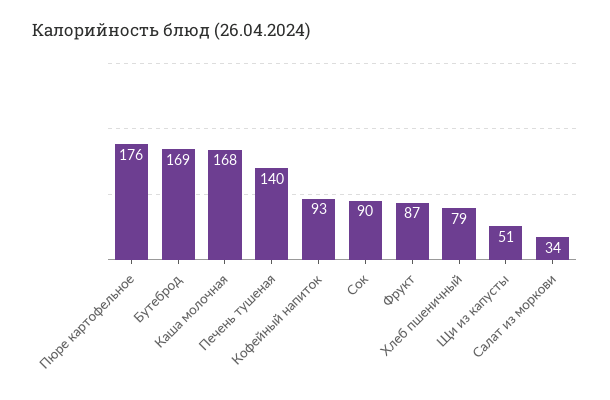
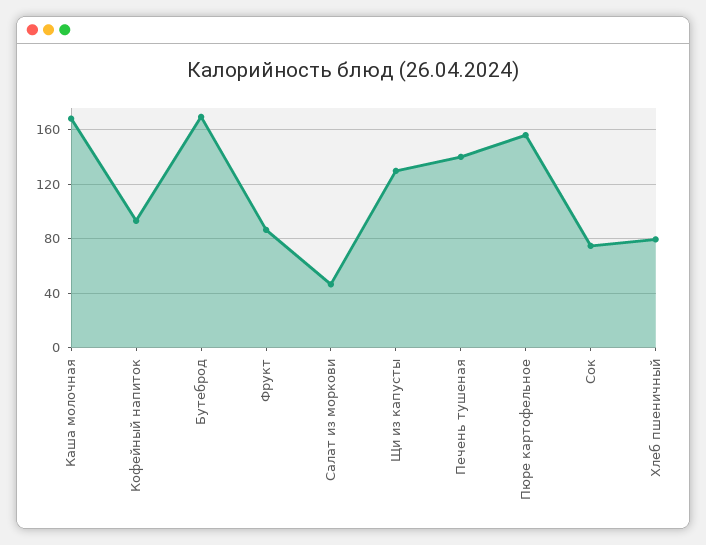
  {
-   "Пюре картофельное": 176,
+   "Пюре картофельное": 155,
    "Бутеброд": 169,
    "Каша молочная": 168,
    "Печень тушеная": 140,
    "Кофейный напиток": 93,
-   "Сок": 90,
+   "Сок": 75,
    "Фрукт": 87,
    "Хлеб пшеничный": 79,
-   "Щи из капусты": 51,
+   "Щи из капусты": 130,
-   "Салат из моркови": 34
+   "Салат из моркови": 45
  }

